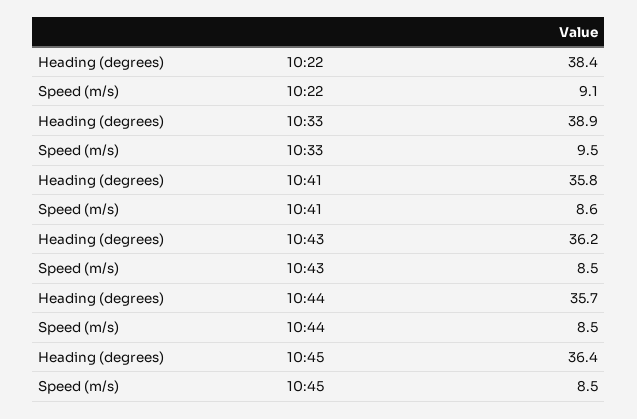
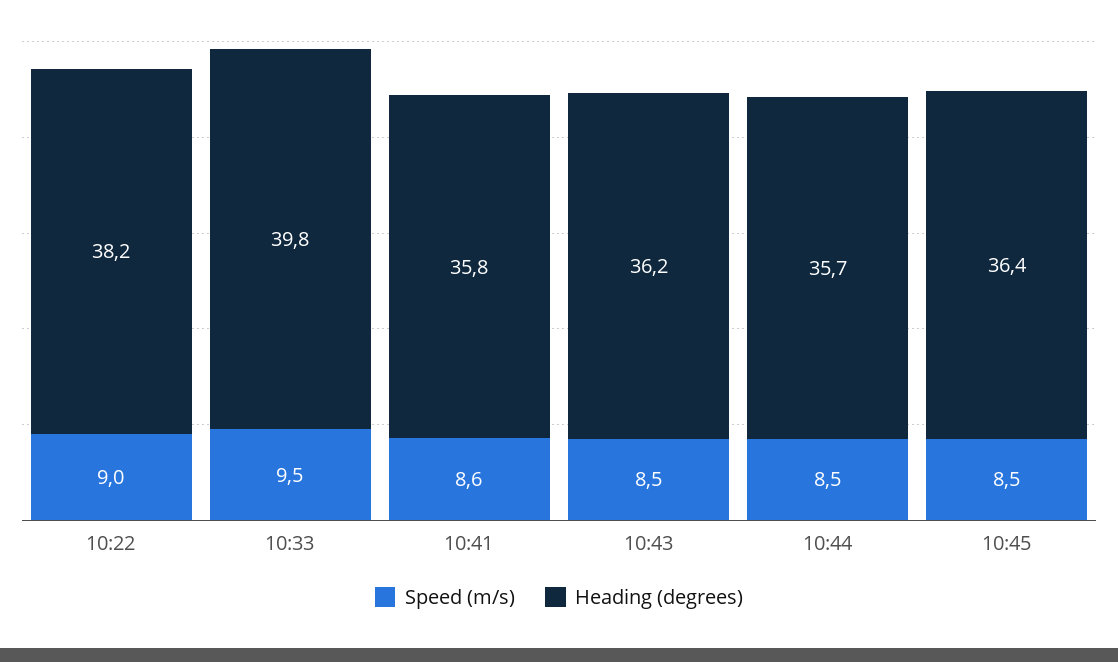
  {
    "Heading (degrees)": {
-     "10:22": 38.4,
+     "10:22": 38.2,
-     "10:33": 38.9,
+     "10:33": 39.8,
      "10:41": 35.8,
      "10:43": 36.2,
      "10:44": 35.7,
      "10:45": 36.4
    },
    "Speed (m/s)": {
-     "10:22": 9.1,
+     "10:22": 9,
      "10:33": 9.5,
      "10:41": 8.6,
      "10:43": 8.5,
      "10:44": 8.5,
      "10:45": 8.5
    }
  }

